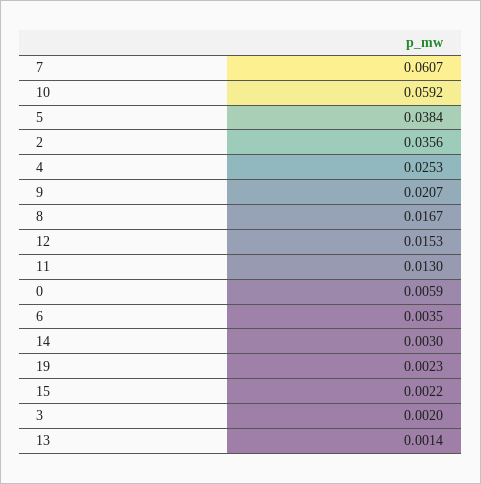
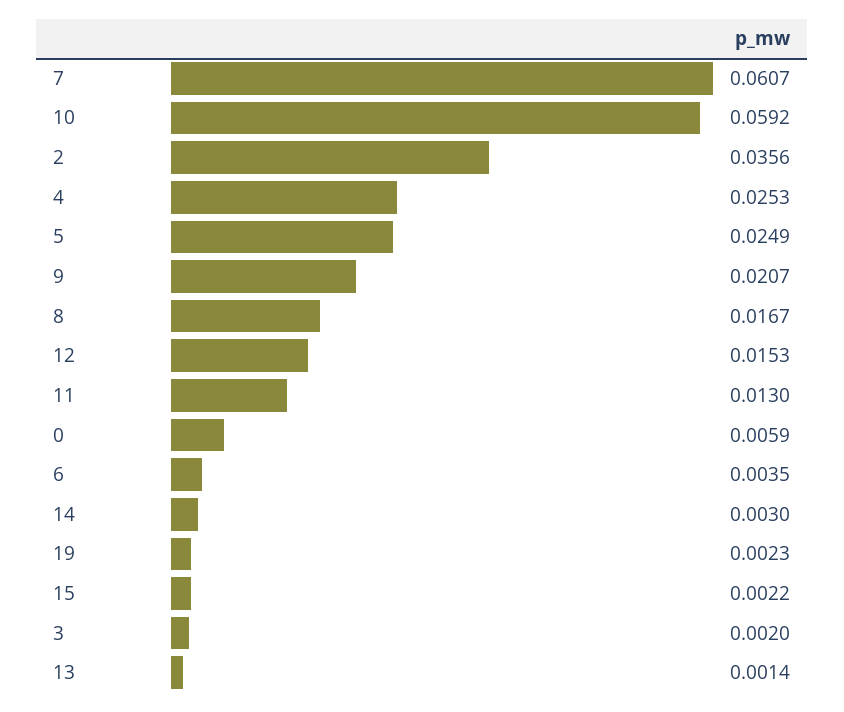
  {
    "7": 0.0607,
    "10": 0.0592,
-   "5": 0.0384,
+   "5": 0.0249,
    "2": 0.0356,
    "4": 0.0253,
    "9": 0.0207,
    "8": 0.0167,
    "12": 0.0153,
    "11": 0.013,
    "0": 0.0059,
    "6": 0.0035,
    "14": 0.003,
    "19": 0.0023,
    "15": 0.0022,
    "3": 0.002,
    "13": 0.0014
  }

